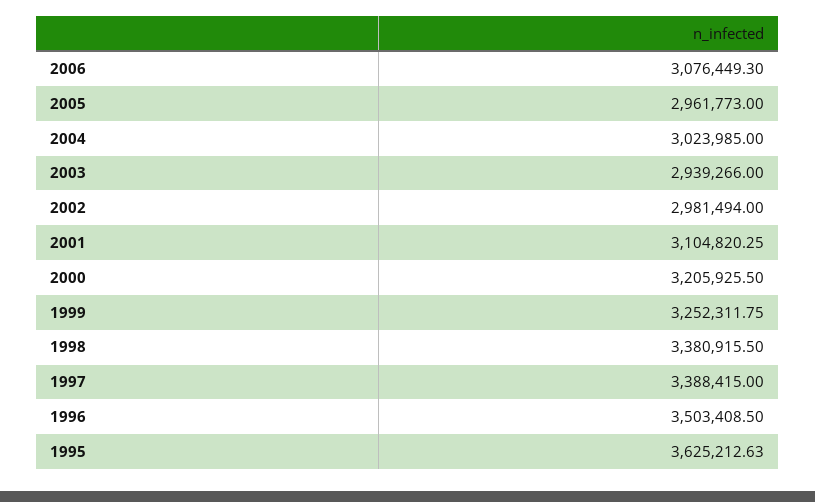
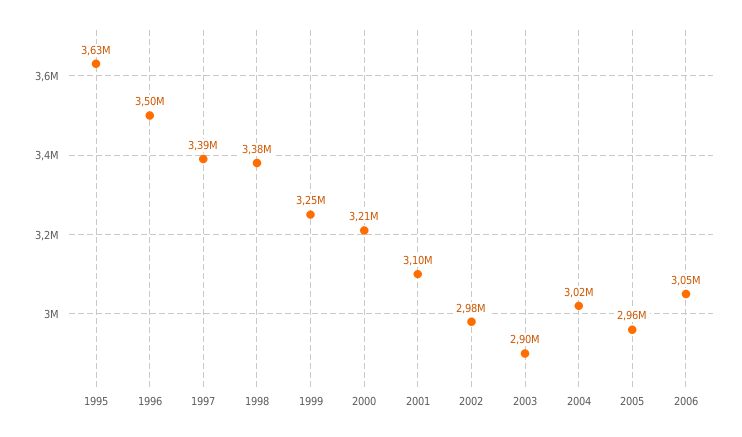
  {
-   "2006": 3076449.3,
+   "2006": 3050000,
    "2005": 2961773,
    "2004": 3023985,
-   "2003": 2939266,
+   "2003": 2900000,
    "2002": 2981494,
    "2001": 3104820.25,
    "2000": 3205925.5,
    "1999": 3252311.75,
    "1998": 3380915.5,
    "1997": 3388415,
    "1996": 3503408.5,
    "1995": 3625212.63
  }

